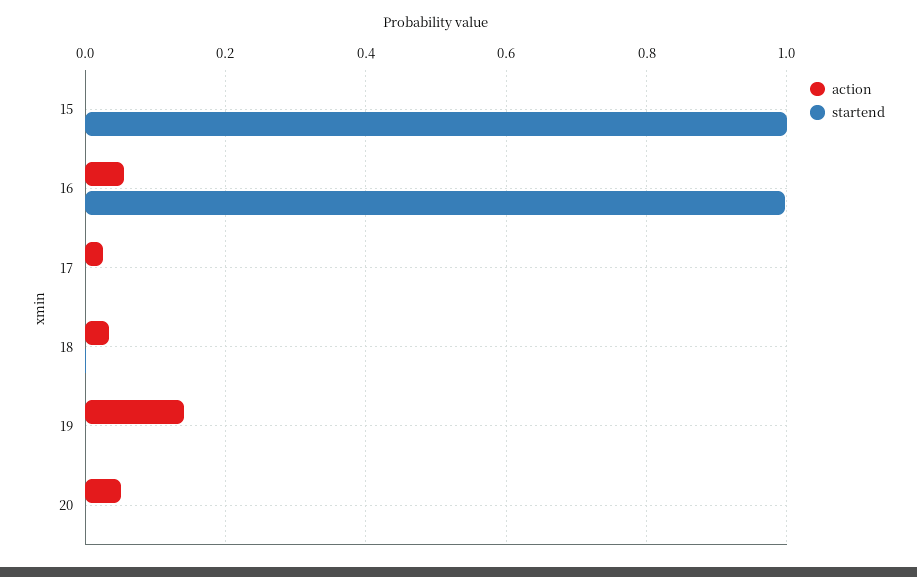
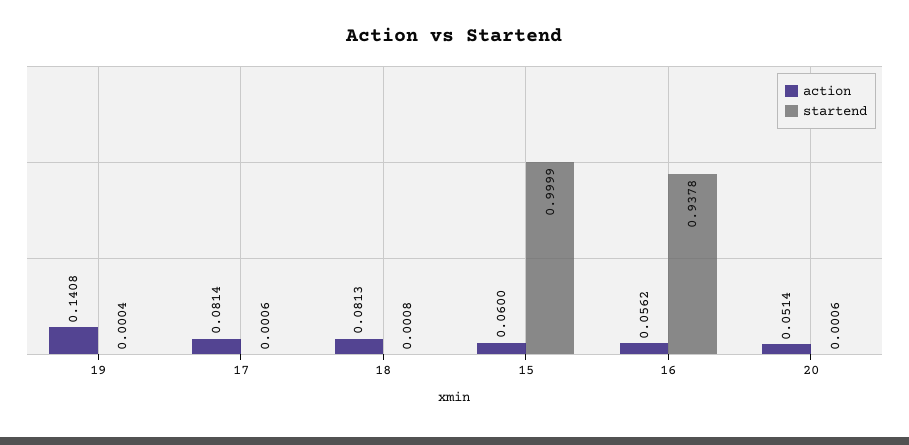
  {
    "action": {
-     "15": 0,
+     "15": 0.06,
      "16": 0.0562,
-     "17": 0.02,
+     "17": 0.0814,
-     "18": 0.04,
+     "18": 0.0813,
      "19": 0.1408,
      "20": 0.0514
    },
    "startend": {
      "15": 0.9999,
-     "16": 1,
+     "16": 0.9378,
      "17": 0.0006,
      "18": 0.0008,
      "19": 0.0004,
      "20": 0.0006
    }
  }

